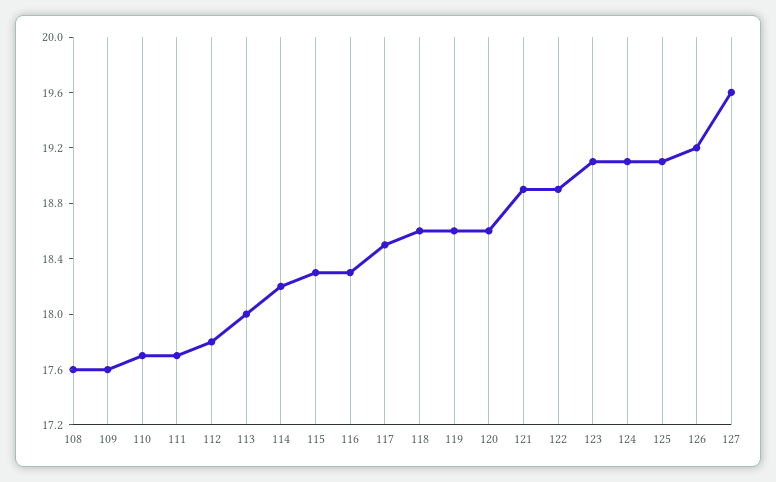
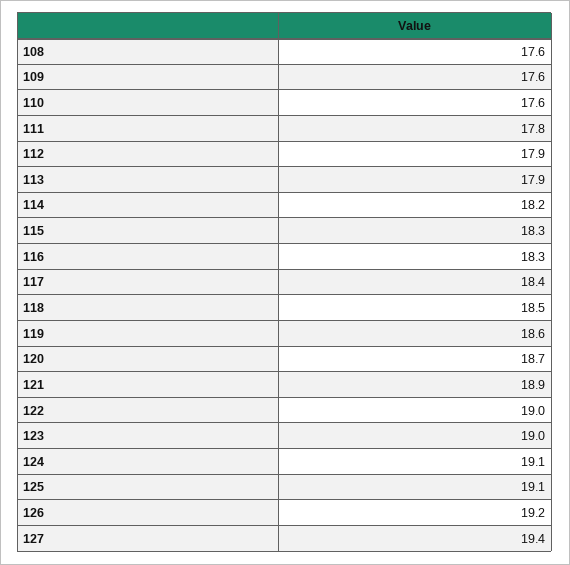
  {
    "108": 17.6,
    "109": 17.6,
-   "110": 17.7,
+   "110": 17.6,
-   "111": 17.7,
+   "111": 17.8,
-   "112": 17.8,
+   "112": 17.9,
-   "113": 18,
+   "113": 17.9,
    "114": 18.2,
    "115": 18.3,
    "116": 18.3,
-   "117": 18.5,
+   "117": 18.4,
-   "118": 18.6,
+   "118": 18.5,
    "119": 18.6,
-   "120": 18.6,
+   "120": 18.7,
    "121": 18.9,
-   "122": 18.9,
+   "122": 19,
-   "123": 19.1,
+   "123": 19,
    "124": 19.1,
    "125": 19.1,
    "126": 19.2,
-   "127": 19.6
+   "127": 19.4
  }

